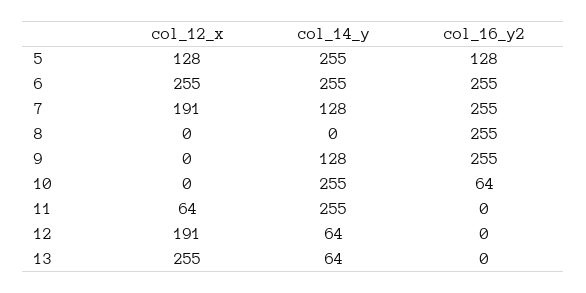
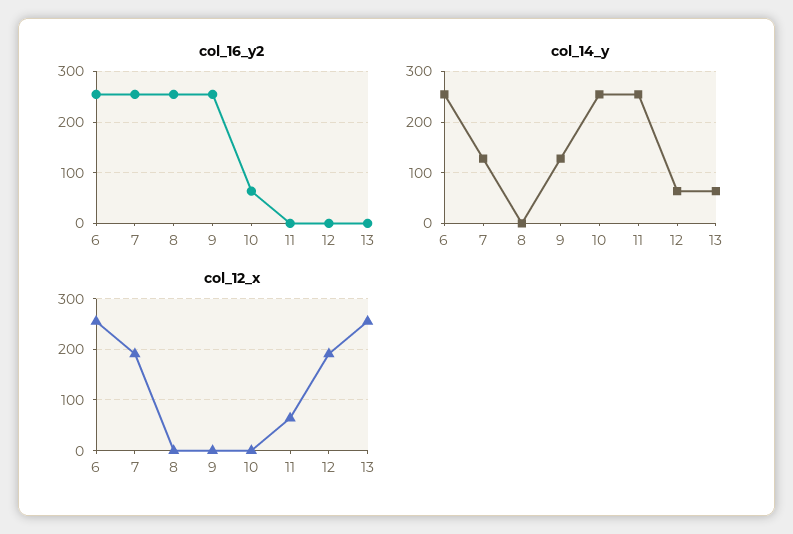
  {
    "col_12_x": {
-     "5": 128,
      "6": 255,
      "7": 191,
      "8": 0,
      "9": 0,
      "10": 0,
      "11": 64,
      "12": 191,
      "13": 255
    },
    "col_14_y": {
-     "5": 255,
      "6": 255,
      "7": 128,
      "8": 0,
      "9": 128,
      "10": 255,
      "11": 255,
      "12": 64,
      "13": 64
    },
    "col_16_y2": {
-     "5": 128,
      "6": 255,
      "7": 255,
      "8": 255,
      "9": 255,
      "10": 64,
      "11": 0,
      "12": 0,
      "13": 0
    }
  }

